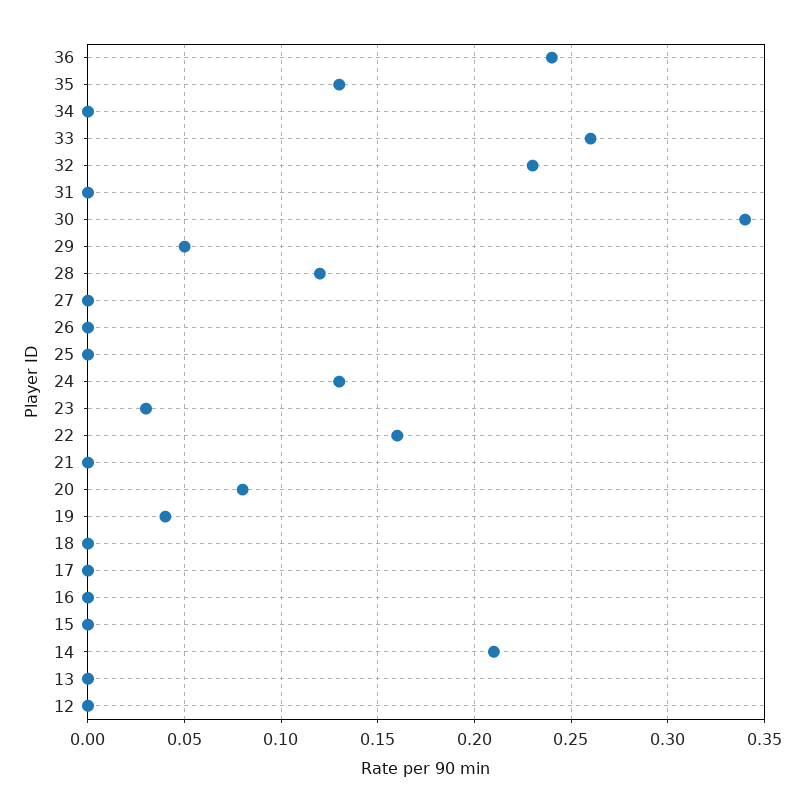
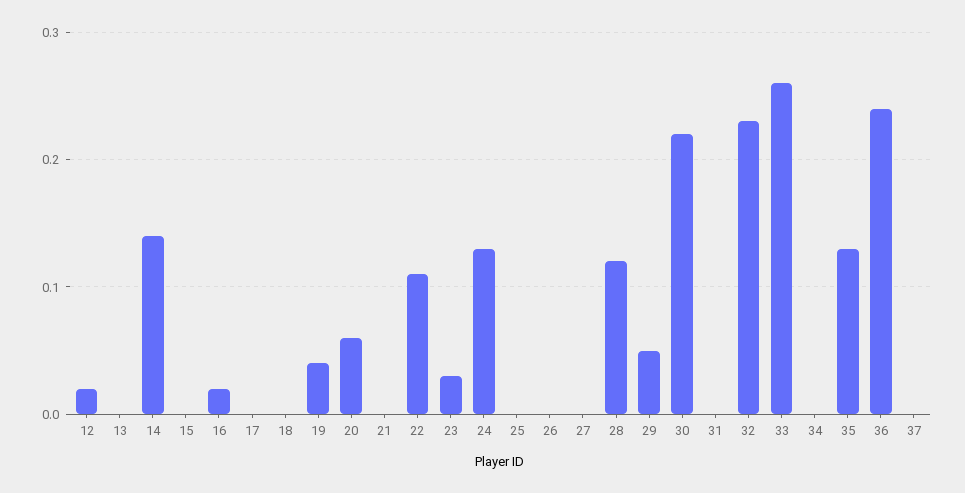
  {
    "36": 0.24,
    "35": 0.13,
    "34": 0,
    "33": 0.26,
    "32": 0.23,
    "31": 0,
-   "30": 0.34,
+   "30": 0.22,
    "29": 0.05,
    "28": 0.12,
    "27": 0,
    "26": 0,
    "25": 0,
    "24": 0.13,
    "23": 0.03,
-   "22": 0.16,
+   "22": 0.11,
    "21": 0,
-   "20": 0.08,
+   "20": 0.06,
    "19": 0.04,
    "18": 0,
    "17": 0,
-   "16": 0,
+   "16": 0.02,
    "15": 0,
-   "14": 0.21,
+   "14": 0.14,
    "13": 0,
-   "12": 0
+   "12": 0.02,
+   "37": 0
  }

